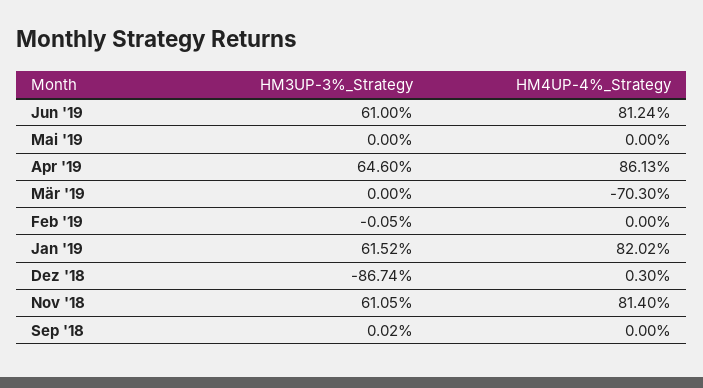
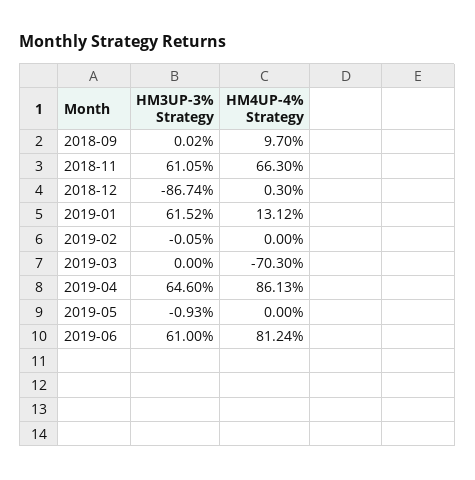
  {
    "HM3UP-3%_Strategy": {
      "Jun '19": 61,
-     "Mai '19": 0,
+     "Mai '19": -0.93,
      "Apr '19": 64.6,
      "Mär '19": 0,
      "Feb '19": -0.05,
      "Jan '19": 61.52,
      "Dez '18": -86.74,
      "Nov '18": 61.05,
      "Sep '18": 0.02
    },
    "HM4UP-4%_Strategy": {
      "Jun '19": 81.24,
      "Mai '19": 0,
      "Apr '19": 86.13,
      "Mär '19": -70.3,
      "Feb '19": 0,
-     "Jan '19": 82.02,
+     "Jan '19": 13.12,
      "Dez '18": 0.3,
-     "Nov '18": 81.4,
+     "Nov '18": 66.3,
-     "Sep '18": 0
+     "Sep '18": 9.7
    }
  }

